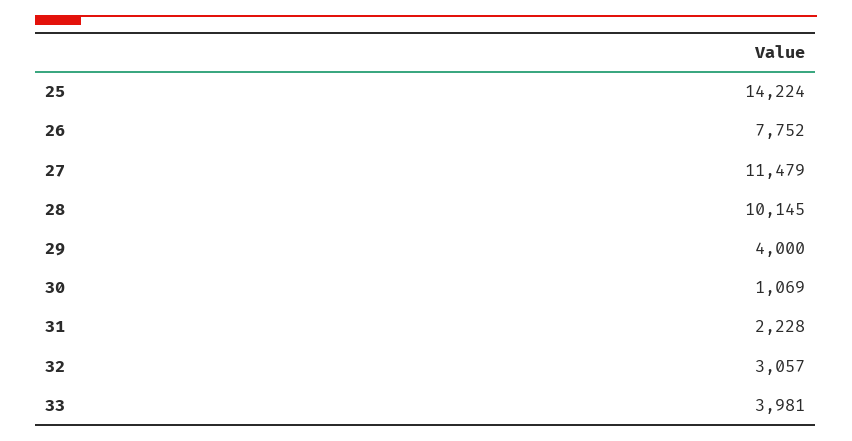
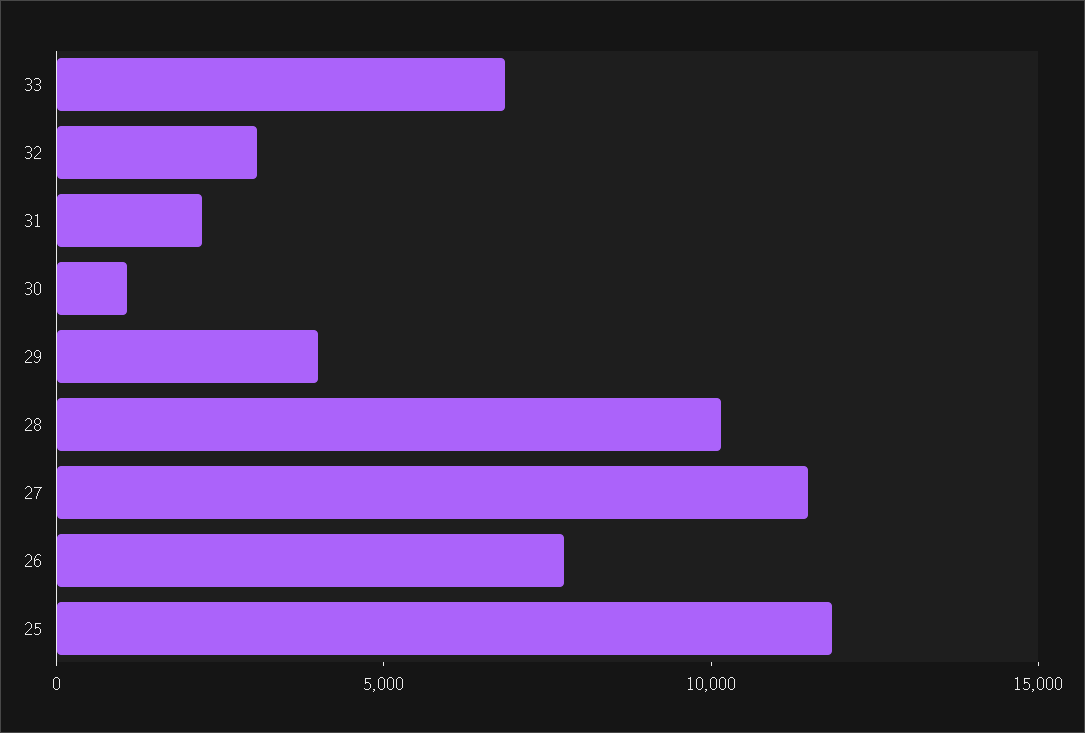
  {
-   "25": 14224,
+   "25": 12000,
    "26": 7752,
    "27": 11479,
    "28": 10145,
    "29": 4000,
    "30": 1069,
    "31": 2228,
    "32": 3057,
-   "33": 3981
+   "33": 7000
  }

